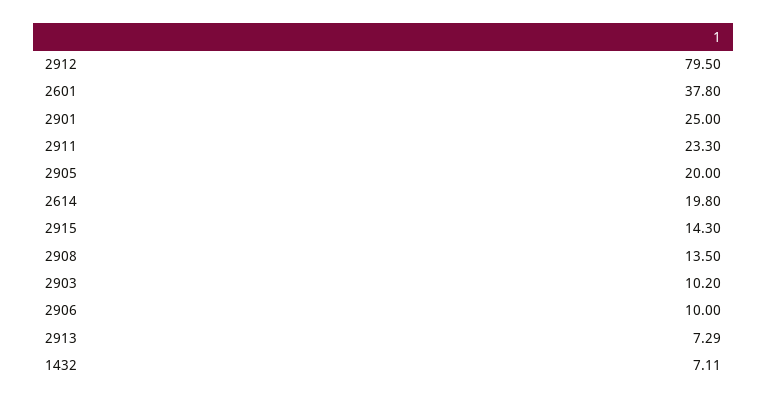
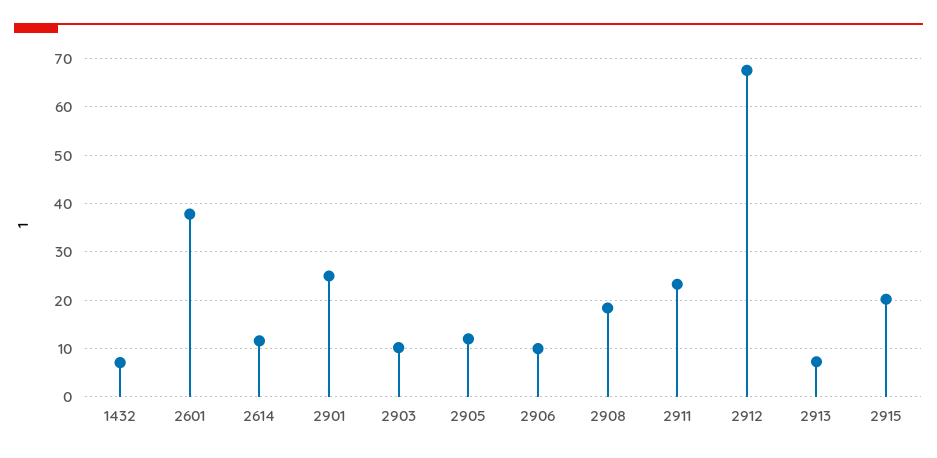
  {
-   "2912": 79.5,
+   "2912": 68,
    "2601": 37.8,
    "2901": 25,
    "2911": 23.3,
-   "2905": 20,
+   "2905": 12,
-   "2614": 19.8,
+   "2614": 12,
-   "2915": 14.3,
+   "2915": 20,
-   "2908": 13.5,
+   "2908": 18,
    "2903": 10.2,
    "2906": 10,
    "2913": 7.29,
    "1432": 7.11
  }

